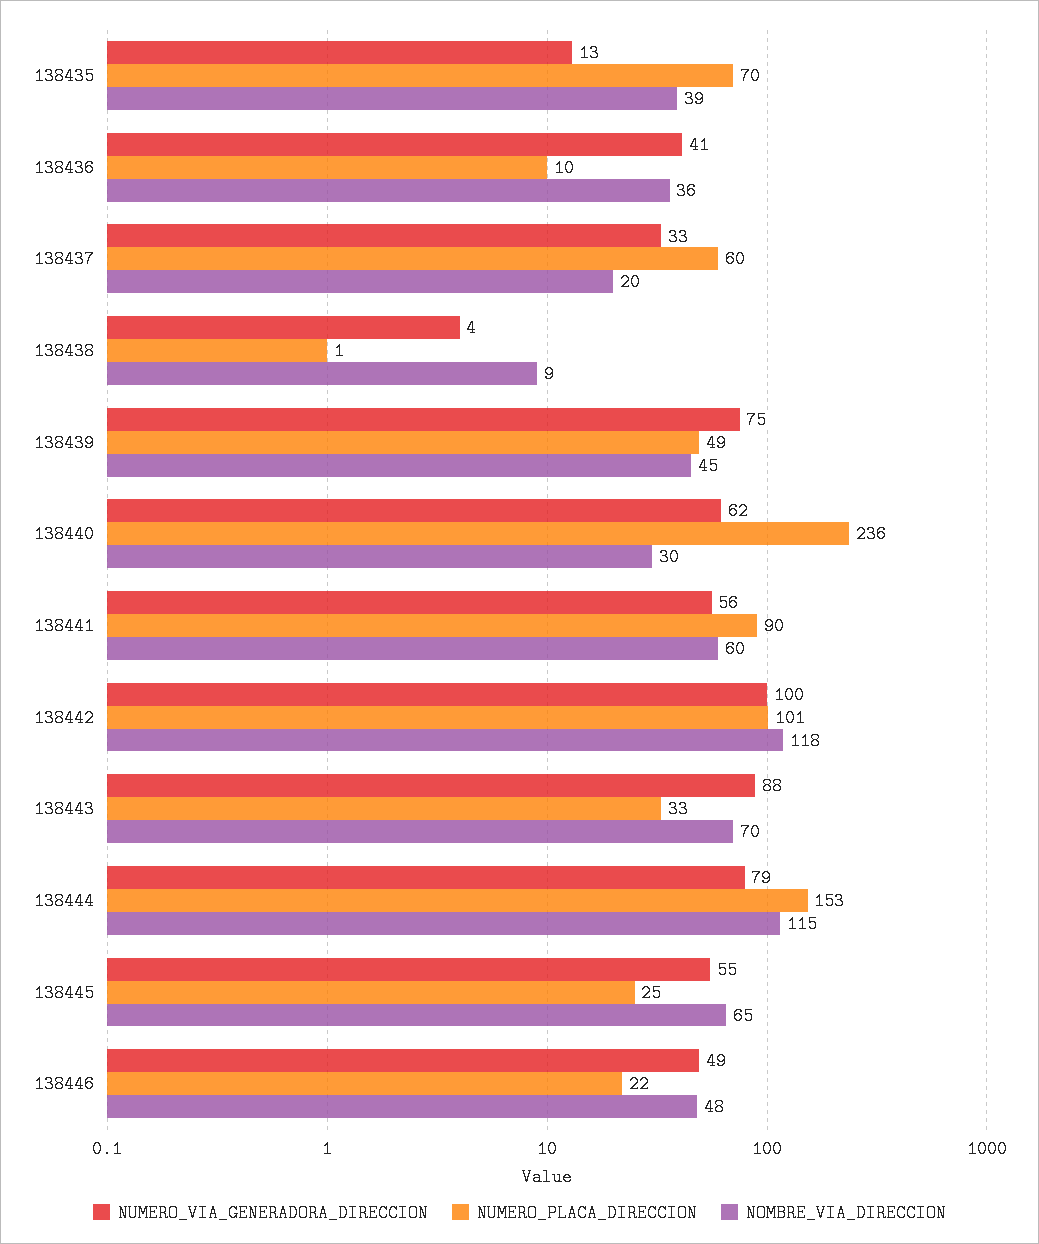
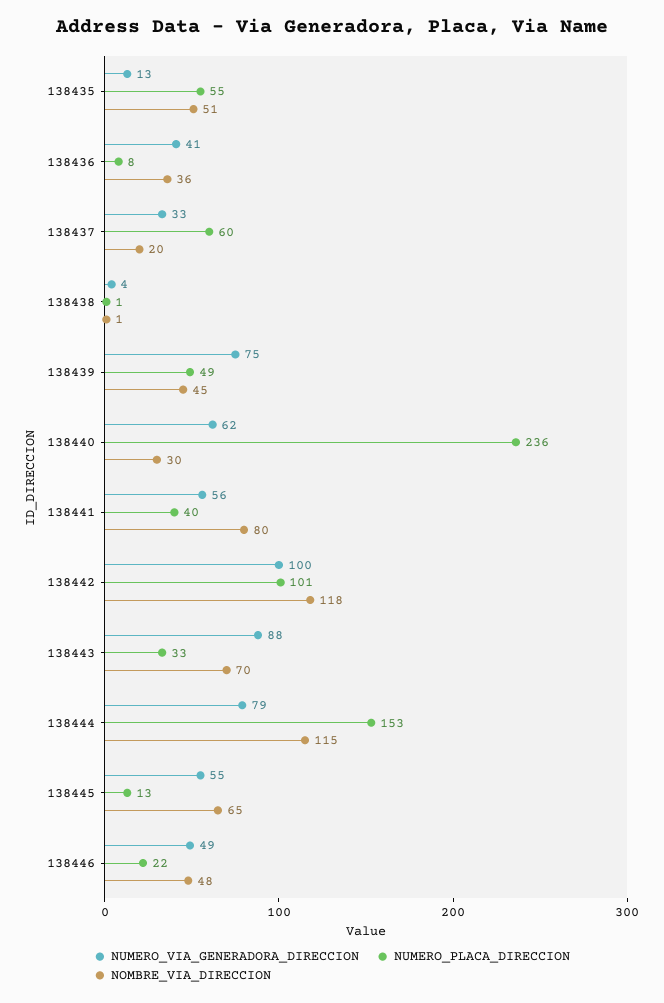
  {
    "NUMERO_VIA_GENERADORA_DIRECCION": {
      "138435": 13,
      "138436": 41,
      "138437": 33,
      "138438": 4,
      "138439": 75,
      "138440": 62,
      "138441": 56,
      "138442": 100,
      "138443": 88,
      "138444": 79,
      "138445": 55,
      "138446": 49
    },
    "NUMERO_PLACA_DIRECCION": {
-     "138435": 70,
+     "138435": 55,
-     "138436": 10,
+     "138436": 8,
      "138437": 60,
      "138438": 1,
      "138439": 49,
      "138440": 236,
-     "138441": 90,
+     "138441": 40,
      "138442": 101,
      "138443": 33,
      "138444": 153,
-     "138445": 25,
+     "138445": 13,
      "138446": 22
    },
    "NOMBRE_VIA_DIRECCION": {
-     "138435": 39,
+     "138435": 51,
      "138436": 36,
      "138437": 20,
-     "138438": 9,
+     "138438": 1,
      "138439": 45,
      "138440": 30,
-     "138441": 60,
+     "138441": 80,
      "138442": 118,
      "138443": 70,
      "138444": 115,
      "138445": 65,
      "138446": 48
    }
  }

